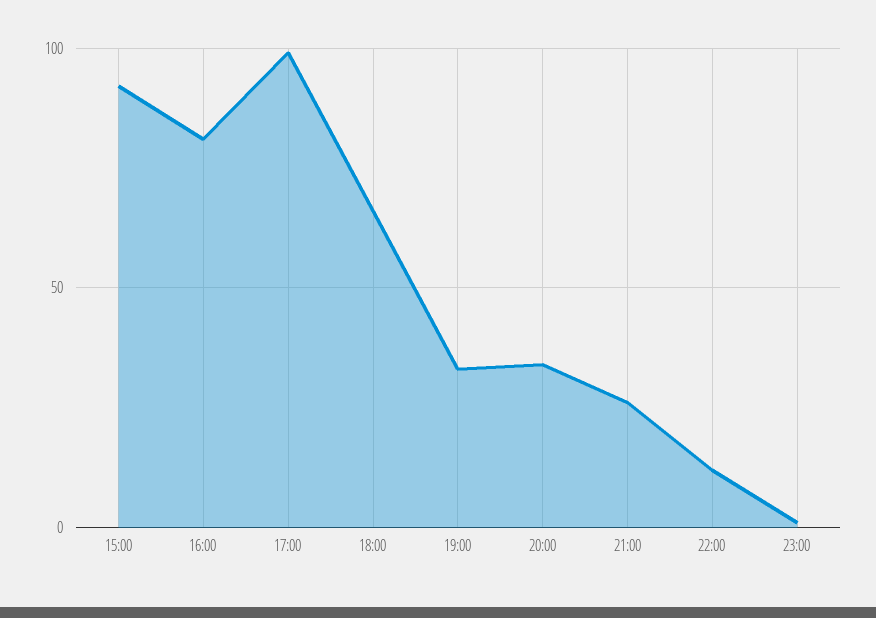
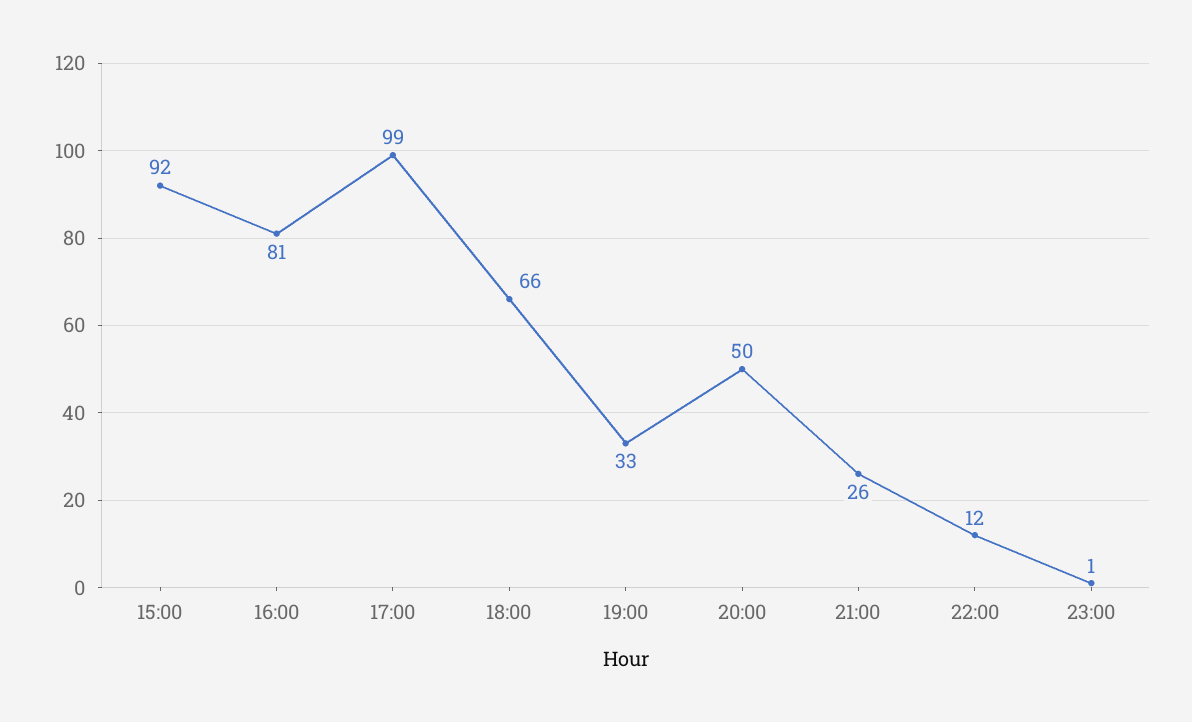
  {
    "15:00": 92,
    "16:00": 81,
    "17:00": 99,
    "18:00": 66,
    "19:00": 33,
-   "20:00": 35,
+   "20:00": 50,
    "21:00": 26,
    "22:00": 12,
    "23:00": 1
  }

